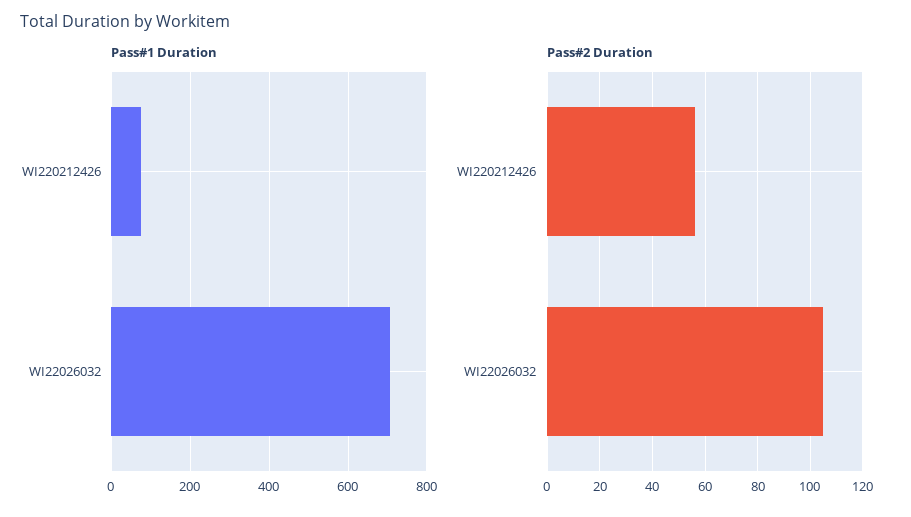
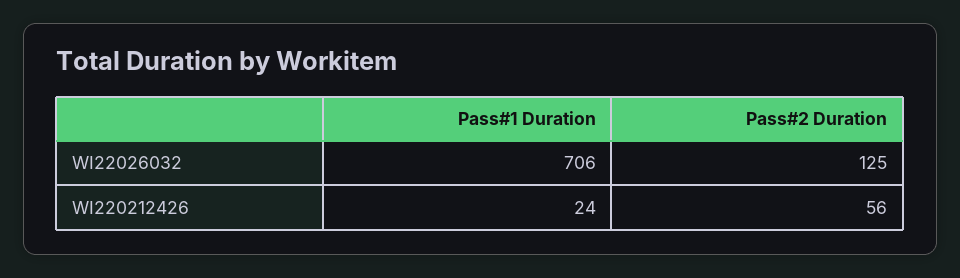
  {
    "Pass#1 Duration": {
-     "WI220212426": 80,
+     "WI220212426": 24,
      "WI22026032": 706
    },
    "Pass#2 Duration": {
      "WI220212426": 56,
-     "WI22026032": 105
+     "WI22026032": 125
    }
  }

